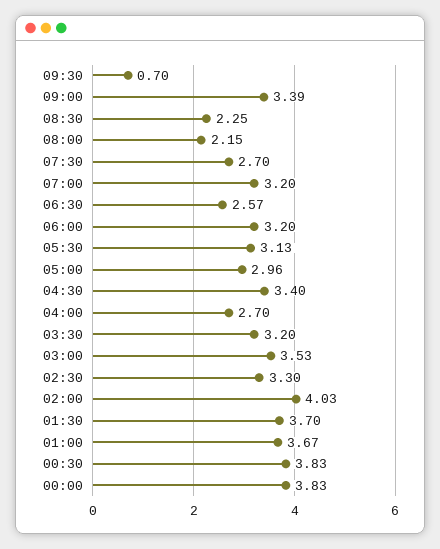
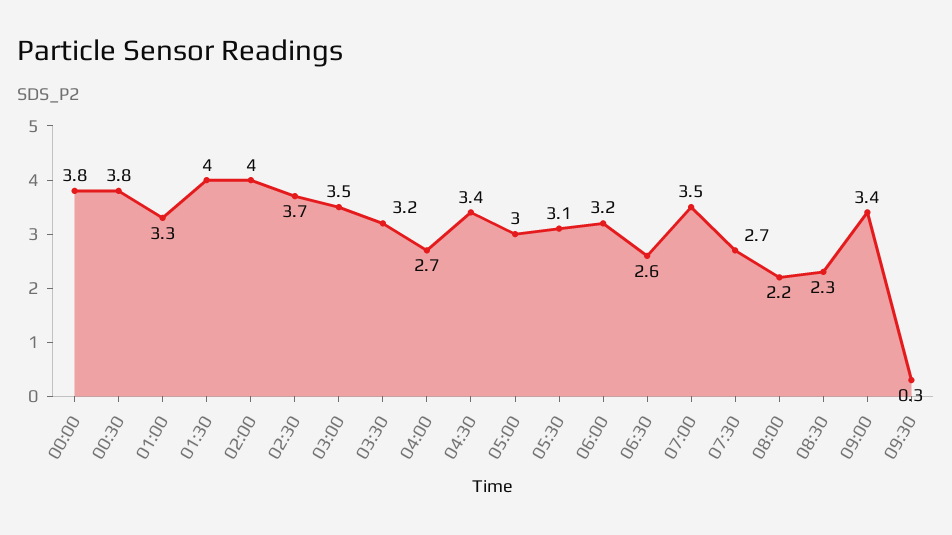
  {
-   "09:30": 0.7,
+   "09:30": 0.3,
    "09:00": 3.39,
    "08:30": 2.25,
    "08:00": 2.15,
    "07:30": 2.7,
-   "07:00": 3.2,
+   "07:00": 3.5,
    "06:30": 2.57,
    "06:00": 3.2,
    "05:30": 3.13,
    "05:00": 2.96,
    "04:30": 3.4,
    "04:00": 2.7,
    "03:30": 3.2,
    "03:00": 3.53,
-   "02:30": 3.3,
+   "02:30": 3.7,
    "02:00": 4.03,
-   "01:30": 3.7,
+   "01:30": 4,
-   "01:00": 3.67,
+   "01:00": 3.3,
    "00:30": 3.83,
    "00:00": 3.83
  }

